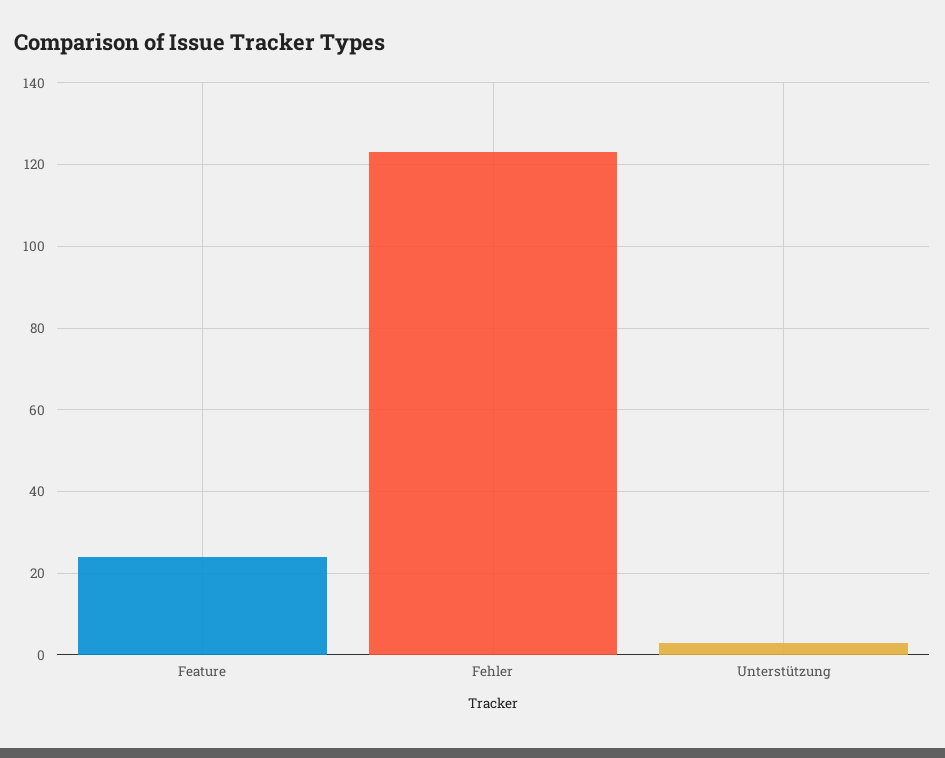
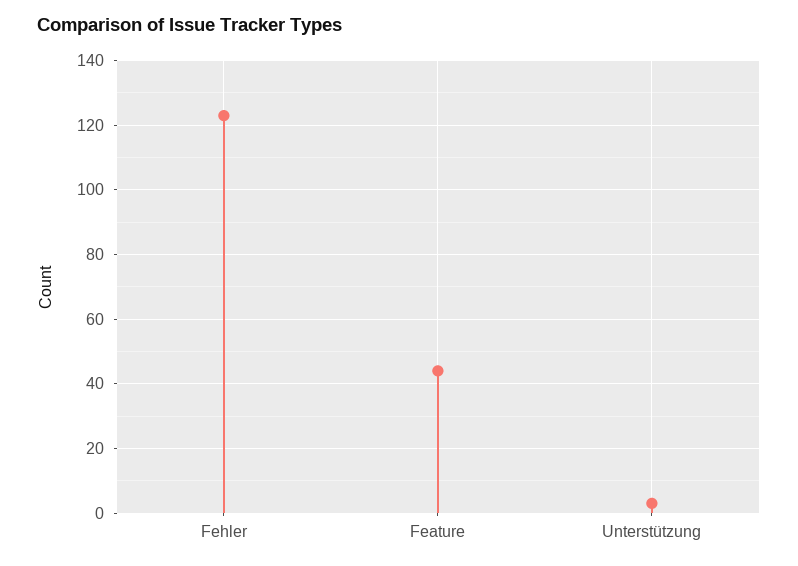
  {
-   "Feature": 25,
+   "Feature": 45,
    "Fehler": 125,
    "Unterstützung": 5
  }

